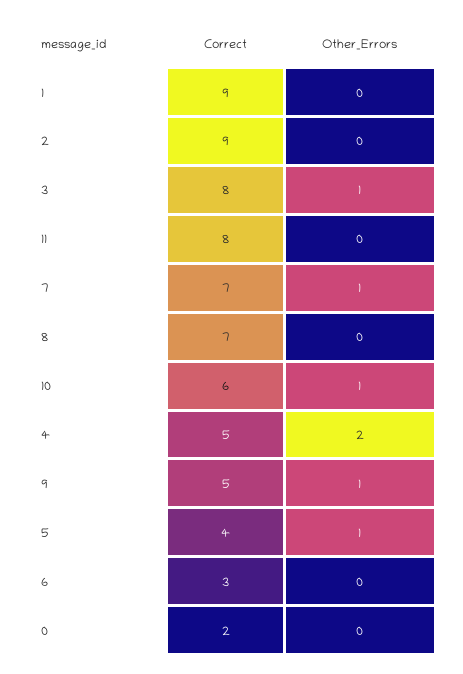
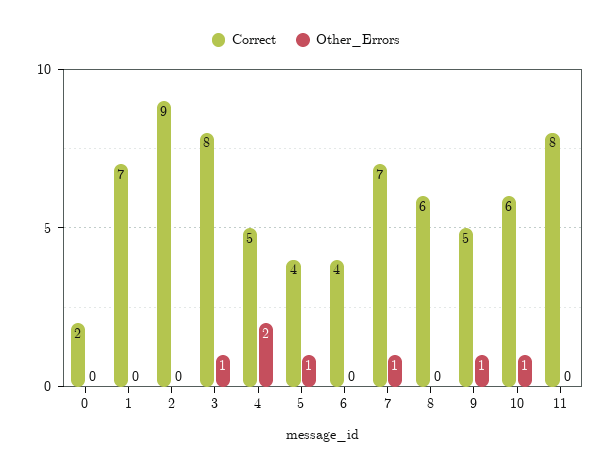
  {
    "Correct": {
-     "1": 9,
+     "1": 7,
      "2": 9,
      "3": 8,
      "11": 8,
      "7": 7,
-     "8": 7,
+     "8": 6,
      "10": 6,
      "4": 5,
      "9": 5,
      "5": 4,
-     "6": 3,
+     "6": 4,
      "0": 2
    },
    "Other_Errors": {
      "1": 0,
      "2": 0,
      "3": 1,
      "11": 0,
      "7": 1,
      "8": 0,
      "10": 1,
      "4": 2,
      "9": 1,
      "5": 1,
      "6": 0,
      "0": 0
    }
  }

